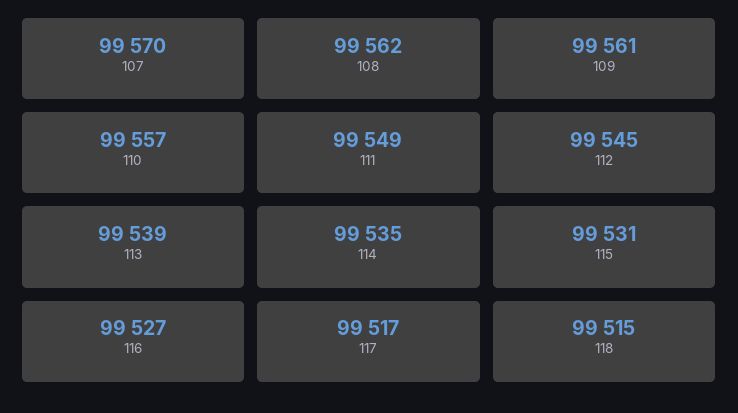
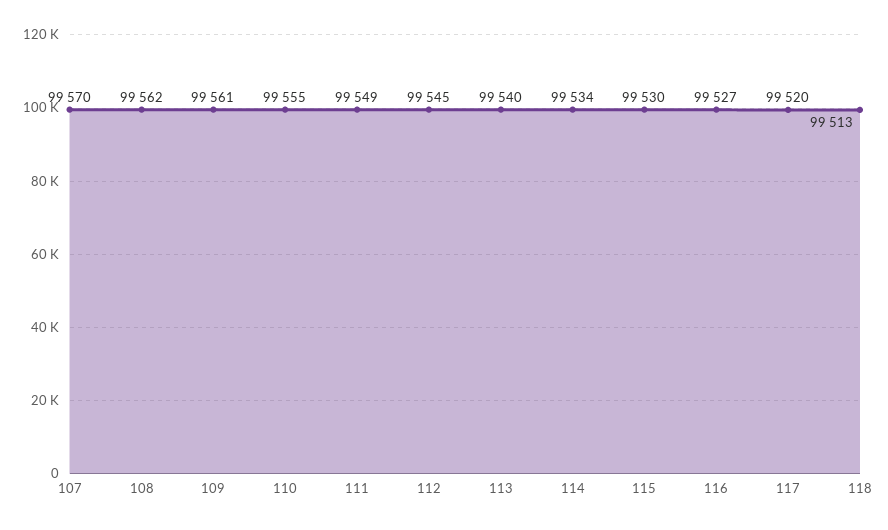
  {
    "107": 99570,
    "108": 99562,
    "109": 99561,
-   "110": 99557,
+   "110": 99555,
    "111": 99549,
    "112": 99545,
-   "113": 99539,
+   "113": 99540,
-   "114": 99535,
+   "114": 99534,
-   "115": 99531,
+   "115": 99530,
    "116": 99527,
-   "117": 99517,
+   "117": 99520,
-   "118": 99515
+   "118": 99513
  }

